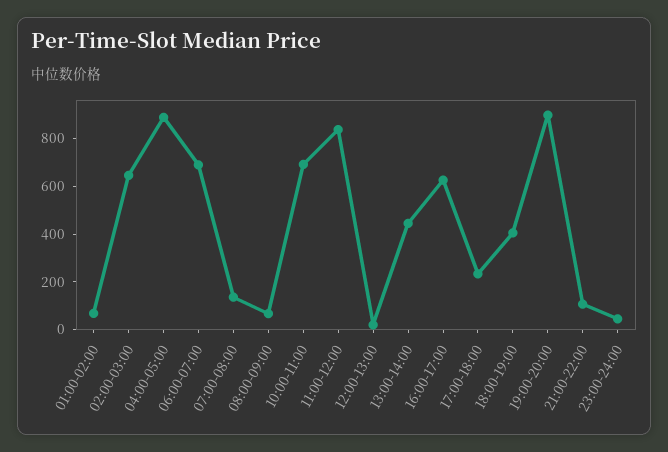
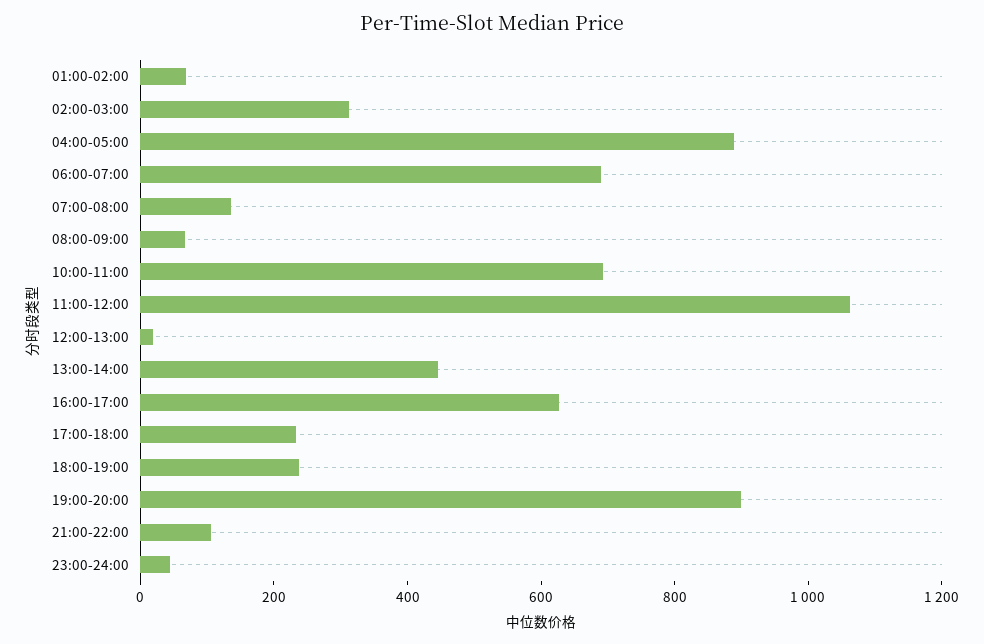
  {
    "01:00-02:00": 50,
-   "02:00-03:00": 650,
+   "02:00-03:00": 300,
    "04:00-05:00": 900,
    "06:00-07:00": 700,
    "07:00-08:00": 150,
    "08:00-09:00": 50,
    "10:00-11:00": 700,
-   "11:00-12:00": 850,
+   "11:00-12:00": 1050,
    "12:00-13:00": 0,
    "13:00-14:00": 450,
    "16:00-17:00": 650,
    "17:00-18:00": 250,
-   "18:00-19:00": 400,
+   "18:00-19:00": 250,
    "19:00-20:00": 900,
    "21:00-22:00": 100,
    "23:00-24:00": 50
  }

